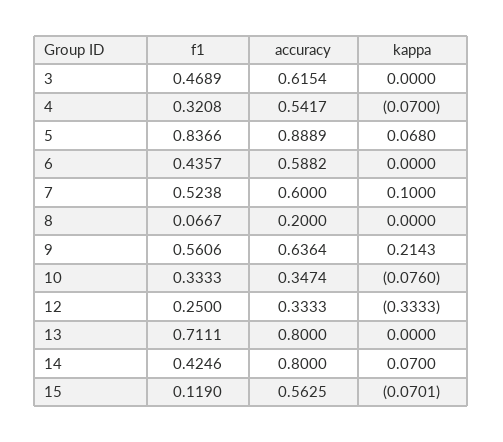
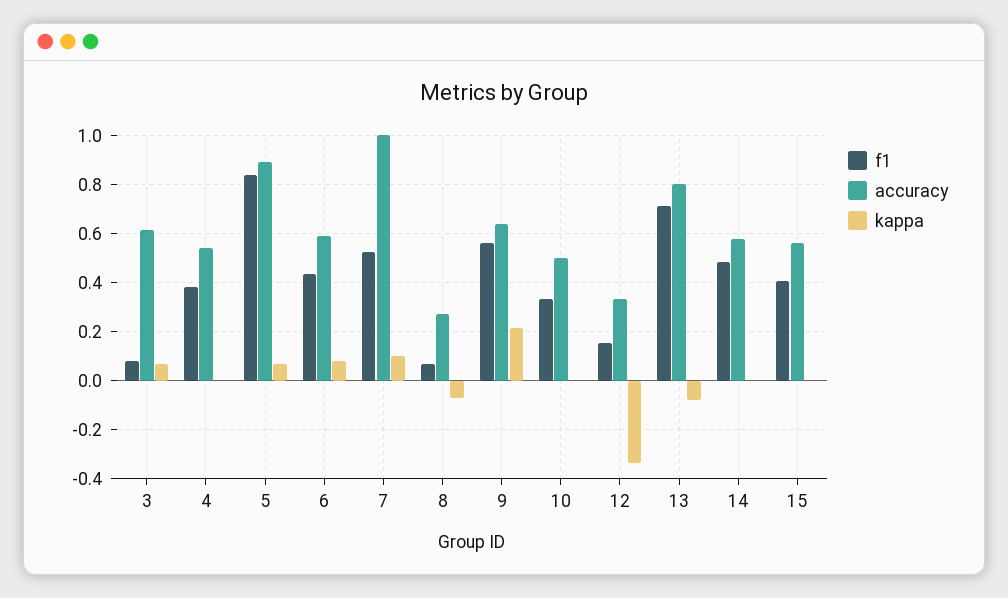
  {
    "f1": {
-     "3": 0.4689,
+     "3": 0.075,
-     "4": 0.3208,
+     "4": 0.375,
      "5": 0.8366,
      "6": 0.4357,
      "7": 0.5238,
      "8": 0.0667,
      "9": 0.5606,
      "10": 0.3333,
-     "12": 0.25,
+     "12": 0.15,
      "13": 0.7111,
-     "14": 0.4246,
+     "14": 0.475,
-     "15": 0.119
+     "15": 0.4
    },
    "accuracy": {
      "3": 0.6154,
      "4": 0.5417,
      "5": 0.8889,
      "6": 0.5882,
-     "7": 0.6,
+     "7": 1,
-     "8": 0.2,
+     "8": 0.275,
      "9": 0.6364,
-     "10": 0.3474,
+     "10": 0.5,
      "12": 0.3333,
      "13": 0.8,
-     "14": 0.8,
+     "14": 0.575,
      "15": 0.5625
    },
    "kappa": {
-     "3": 0,
+     "3": 0.075,
-     "4": -0.07,
+     "4": 0,
      "5": 0.068,
-     "6": 0,
+     "6": 0.075,
      "7": 0.1,
-     "8": 0,
+     "8": -0.075,
      "9": 0.2143,
-     "10": -0.076,
+     "10": 0,
      "12": -0.3333,
-     "13": 0,
+     "13": -0.075,
-     "14": 0.07,
+     "14": 0,
-     "15": -0.0701
+     "15": 0
    }
  }

